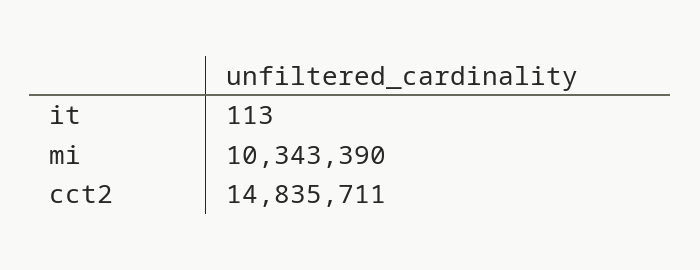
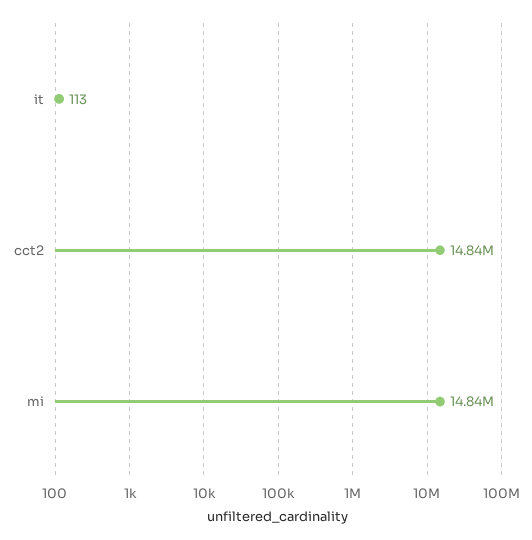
  {
    "it": 113,
-   "mi": 10343390,
+   "mi": 14840000,
    "cct2": 14835711
  }

